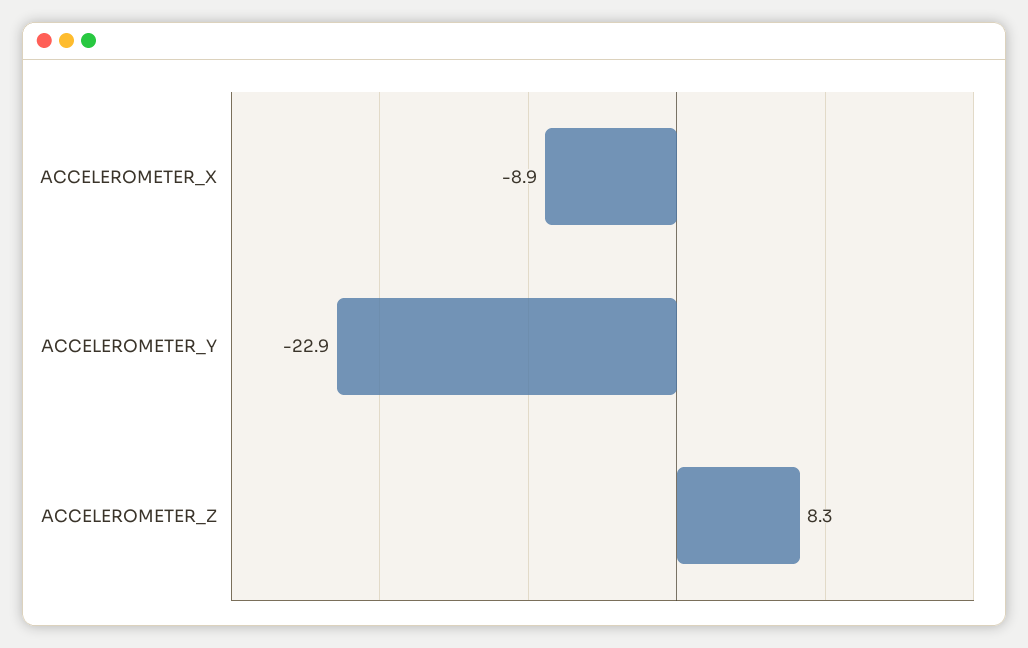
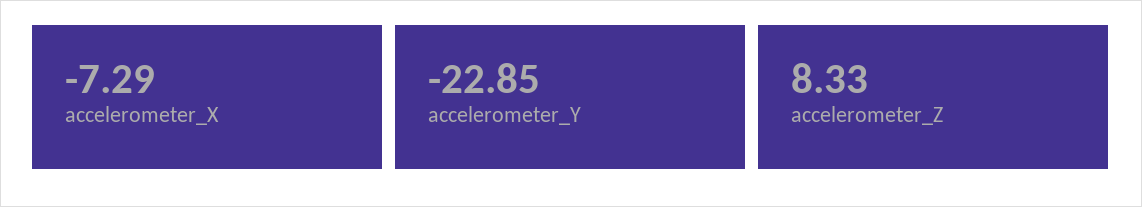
  {
-   "ACCELEROMETER_X": -8.9,
+   "ACCELEROMETER_X": -7.29,
    "ACCELEROMETER_Y": -22.85,
    "ACCELEROMETER_Z": 8.33
  }

